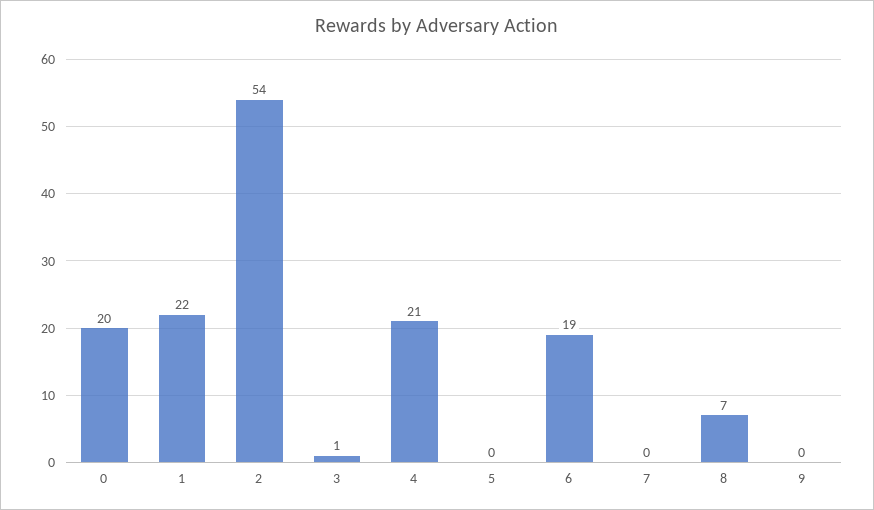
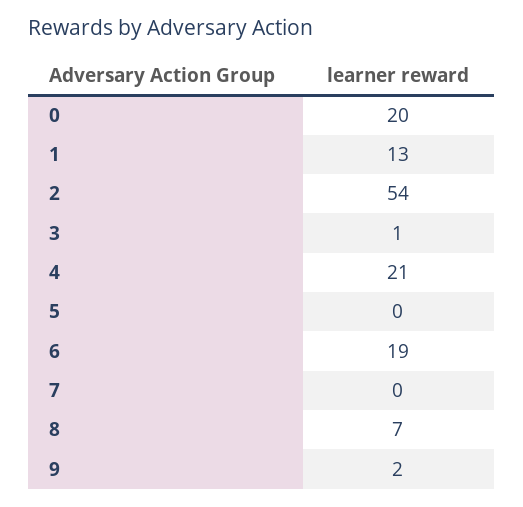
  {
    "0": 20,
-   "1": 22,
+   "1": 13,
    "2": 54,
    "3": 1,
    "4": 21,
    "5": 0,
    "6": 19,
    "7": 0,
    "8": 7,
-   "9": 0
+   "9": 2
  }

